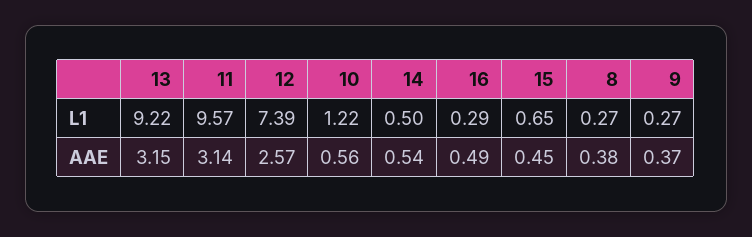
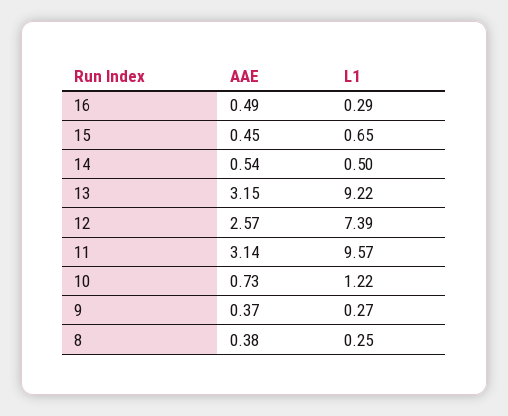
  {
    "13": {
      "L1": 9.22,
      "AAE": 3.15
    },
    "11": {
      "L1": 9.57,
      "AAE": 3.14
    },
    "12": {
      "L1": 7.39,
      "AAE": 2.57
    },
    "10": {
      "L1": 1.22,
-     "AAE": 0.56
+     "AAE": 0.73
    },
    "14": {
      "L1": 0.5,
      "AAE": 0.54
    },
    "16": {
      "L1": 0.29,
      "AAE": 0.49
    },
    "15": {
      "L1": 0.65,
      "AAE": 0.45
    },
    "8": {
-     "L1": 0.27,
+     "L1": 0.25,
      "AAE": 0.38
    },
    "9": {
      "L1": 0.27,
      "AAE": 0.37
    }
  }

